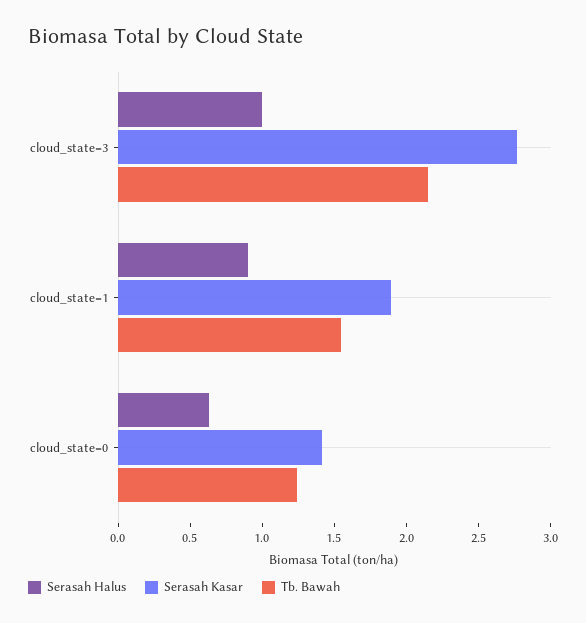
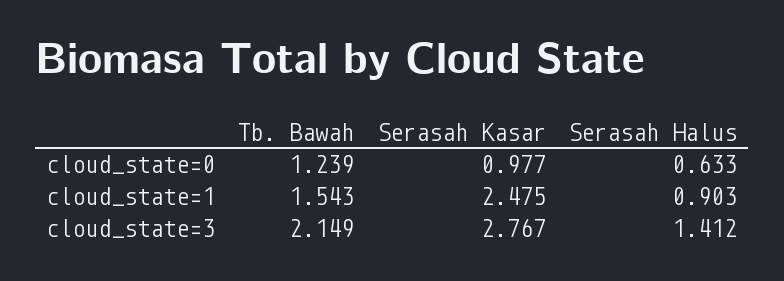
  {
    "Serasah Halus": {
-     "cloud_state=3": 1,
+     "cloud_state=3": 1.412,
      "cloud_state=1": 0.903,
      "cloud_state=0": 0.633
    },
    "Serasah Kasar": {
      "cloud_state=3": 2.767,
-     "cloud_state=1": 1.9,
+     "cloud_state=1": 2.475,
-     "cloud_state=0": 1.4
+     "cloud_state=0": 0.977
    },
    "Tb. Bawah": {
      "cloud_state=3": 2.149,
      "cloud_state=1": 1.543,
      "cloud_state=0": 1.239
    }
  }

